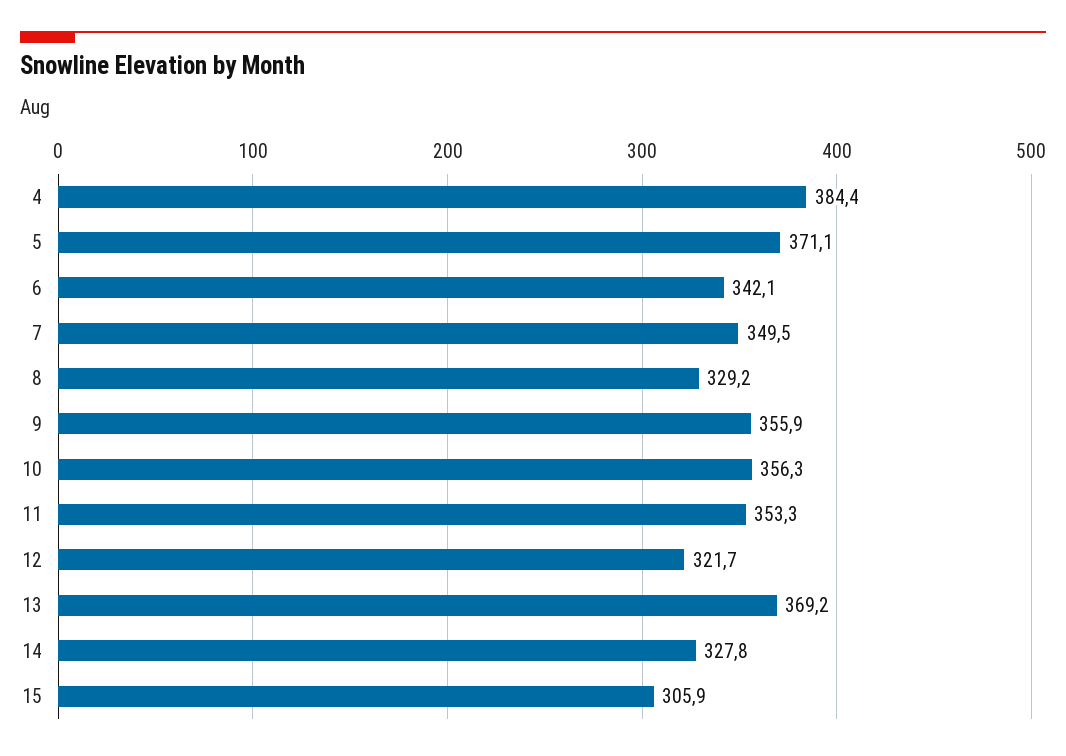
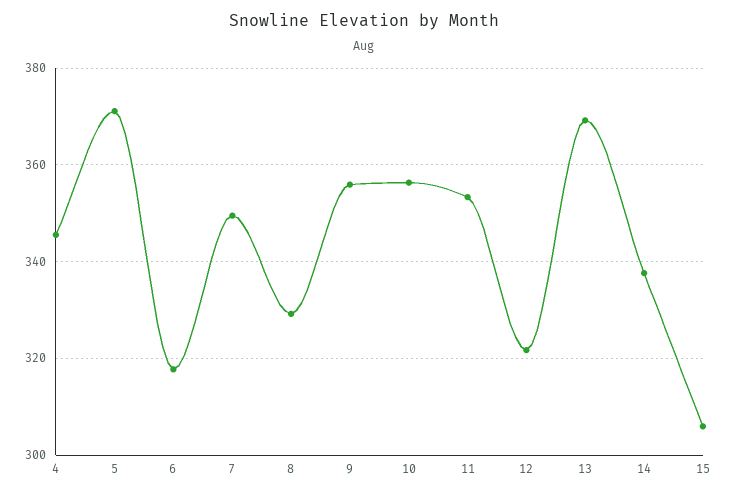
  {
-   "4": 384.4,
+   "4": 346,
    "5": 371.1,
-   "6": 342.1,
+   "6": 318,
    "7": 349.5,
    "8": 329.2,
    "9": 355.9,
    "10": 356.3,
    "11": 353.3,
    "12": 321.7,
    "13": 369.2,
-   "14": 327.8,
+   "14": 338,
    "15": 305.9
  }

